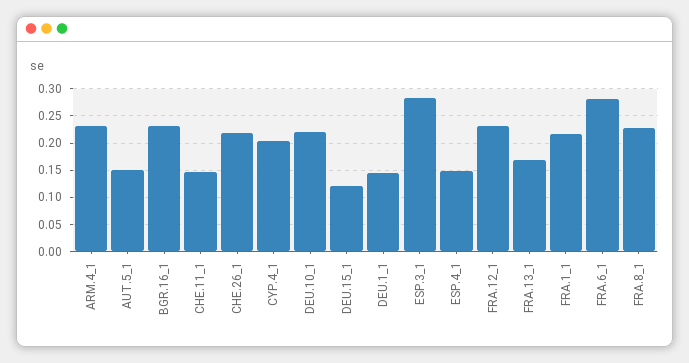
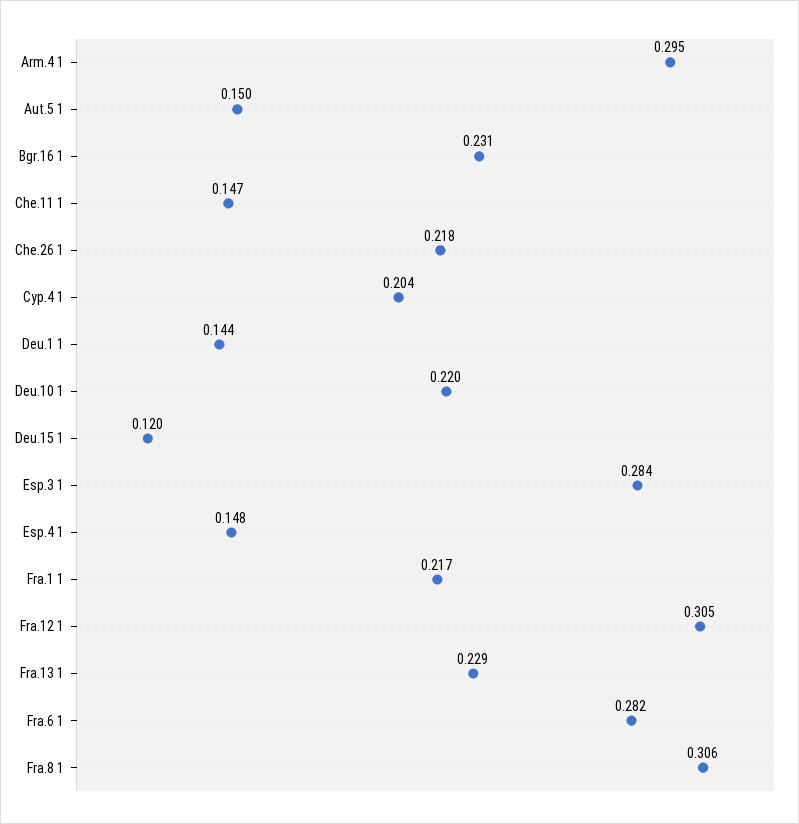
  {
-   "ARM.4_1": 0.225,
+   "ARM.4_1": 0.295,
    "AUT.5_1": 0.15,
    "BGR.16_1": 0.231,
    "CHE.11_1": 0.147,
    "CHE.26_1": 0.218,
    "CYP.4_1": 0.204,
    "DEU.10_1": 0.22,
    "DEU.15_1": 0.12,
    "DEU.1_1": 0.144,
    "ESP.3_1": 0.284,
    "ESP.4_1": 0.148,
-   "FRA.12_1": 0.225,
+   "FRA.12_1": 0.305,
-   "FRA.13_1": 0.175,
+   "FRA.13_1": 0.229,
    "FRA.1_1": 0.217,
    "FRA.6_1": 0.282,
-   "FRA.8_1": 0.225
+   "FRA.8_1": 0.306
  }

